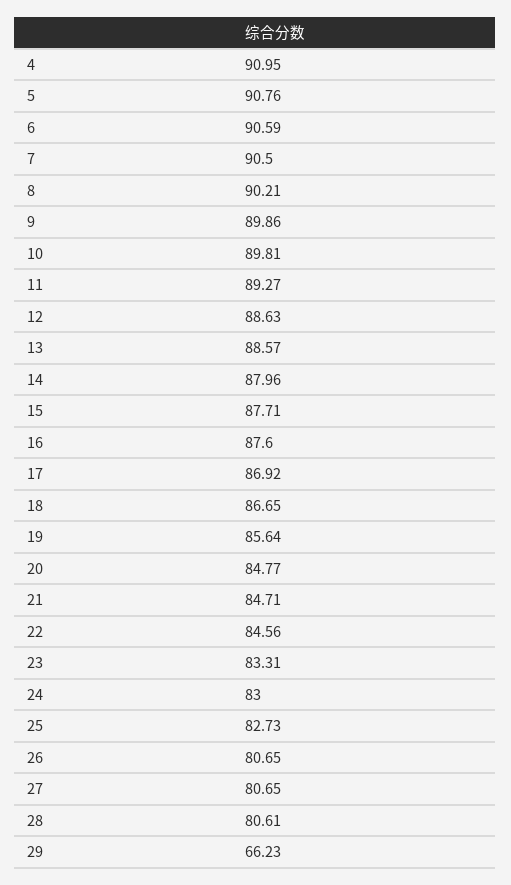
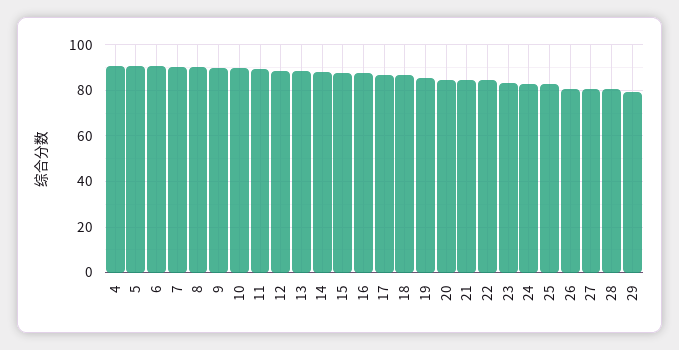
  {
    "4": 90.95,
    "5": 90.76,
    "6": 90.59,
    "7": 90.5,
    "8": 90.21,
    "9": 89.86,
    "10": 89.81,
    "11": 89.27,
    "12": 88.63,
    "13": 88.57,
    "14": 87.96,
    "15": 87.71,
    "16": 87.6,
    "17": 86.92,
    "18": 86.65,
    "19": 85.64,
    "20": 84.77,
    "21": 84.71,
    "22": 84.56,
    "23": 83.31,
    "24": 83,
    "25": 82.73,
    "26": 80.65,
    "27": 80.65,
    "28": 80.61,
-   "29": 66.23
+   "29": 80
  }

